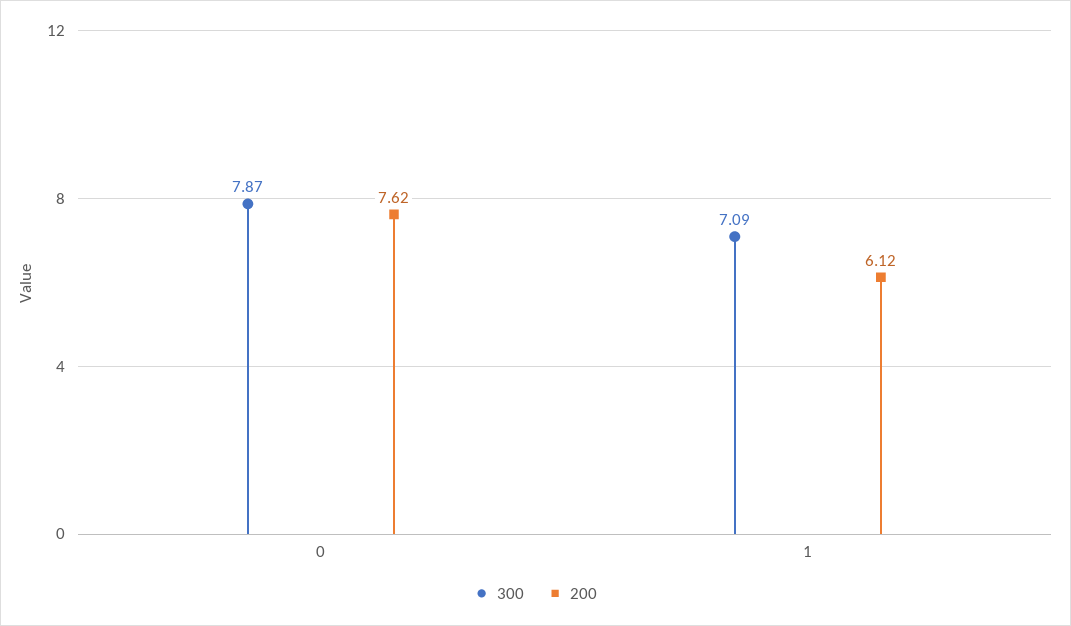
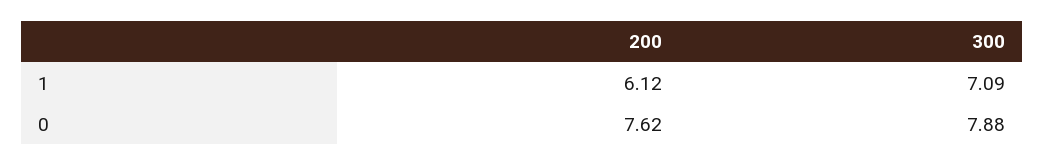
  {
    "300": {
-     "0": 7.87,
+     "0": 7.88,
      "1": 7.09
    },
    "200": {
      "0": 7.62,
      "1": 6.12
    }
  }

